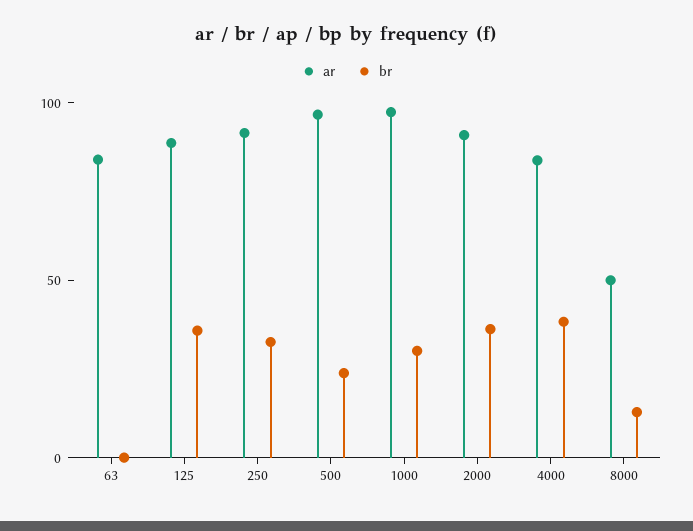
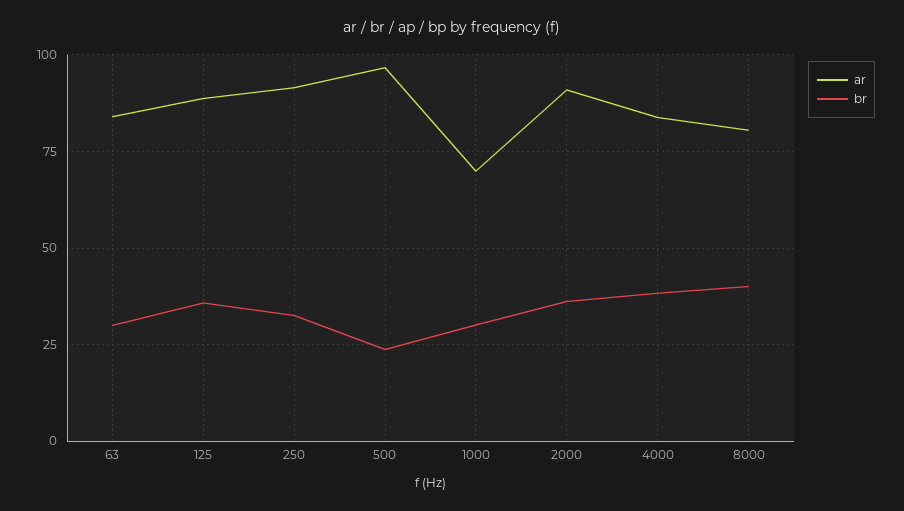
  {
    "ar": {
      "63": 85,
      "125": 87.5,
      "250": 92.5,
      "500": 97.5,
-     "1000": 100,
+     "1000": 70,
      "2000": 90,
      "4000": 85,
-     "8000": 50
+     "8000": 80
    },
    "br": {
-     "63": 0,
+     "63": 30,
      "125": 35,
      "250": 32.5,
      "500": 25,
      "1000": 30,
      "2000": 35,
      "4000": 37.5,
-     "8000": 10
+     "8000": 40
    }
  }

